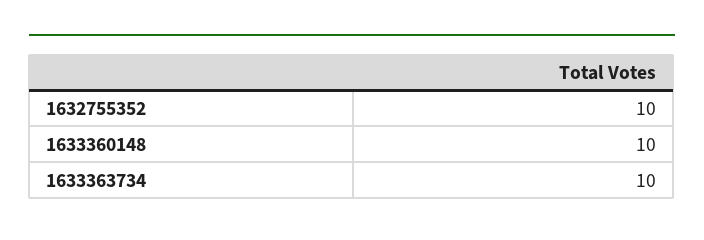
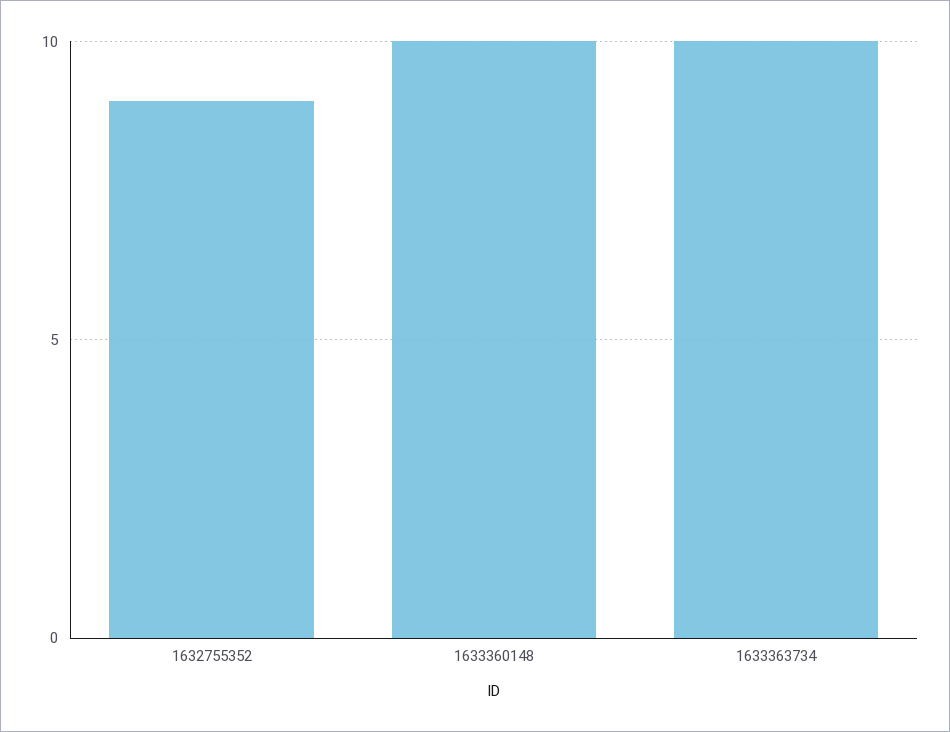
  {
-   "1632755352": 10,
+   "1632755352": 9,
    "1633360148": 10,
    "1633363734": 10
  }

